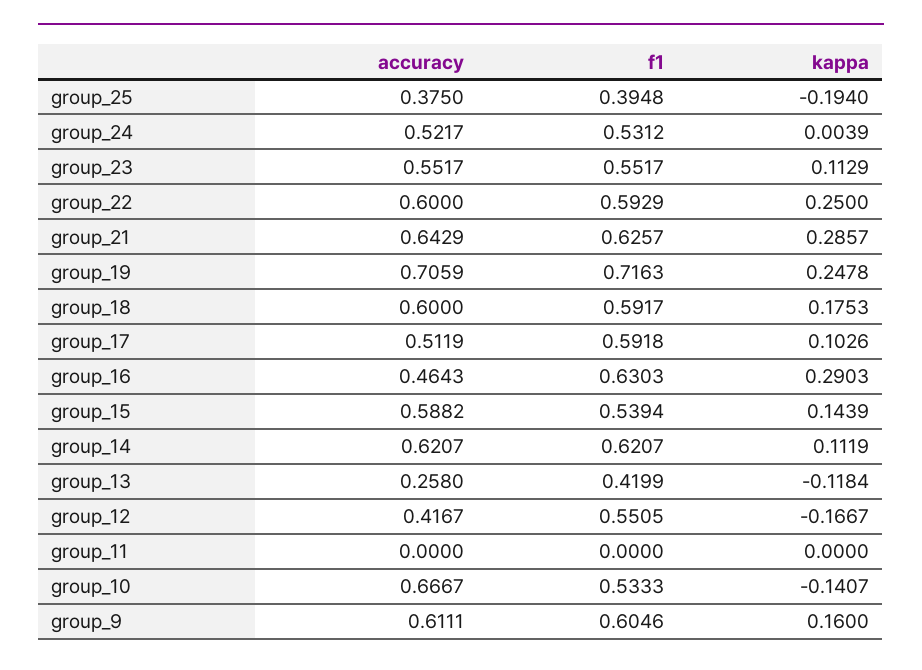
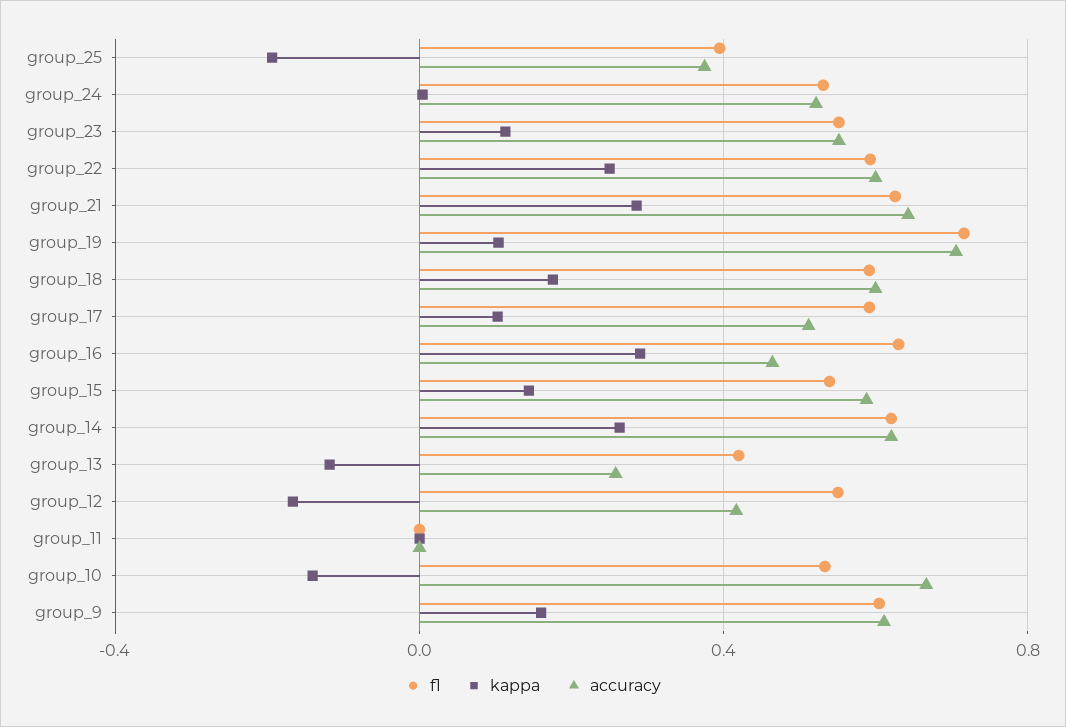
  {
    "accuracy": {
      "group_25": 0.375,
      "group_24": 0.5217,
      "group_23": 0.5517,
      "group_22": 0.6,
      "group_21": 0.6429,
      "group_19": 0.7059,
      "group_18": 0.6,
      "group_17": 0.5119,
      "group_16": 0.4643,
      "group_15": 0.5882,
      "group_14": 0.6207,
      "group_13": 0.258,
      "group_12": 0.4167,
      "group_11": 0,
      "group_10": 0.6667,
      "group_9": 0.6111
    },
    "f1": {
      "group_25": 0.3948,
      "group_24": 0.5312,
      "group_23": 0.5517,
      "group_22": 0.5929,
      "group_21": 0.6257,
      "group_19": 0.7163,
      "group_18": 0.5917,
      "group_17": 0.5918,
      "group_16": 0.6303,
      "group_15": 0.5394,
      "group_14": 0.6207,
      "group_13": 0.4199,
      "group_12": 0.5505,
      "group_11": 0,
      "group_10": 0.5333,
      "group_9": 0.6046
    },
    "kappa": {
      "group_25": -0.194,
      "group_24": 0.0039,
      "group_23": 0.1129,
      "group_22": 0.25,
      "group_21": 0.2857,
-     "group_19": 0.2478,
+     "group_19": 0.1,
      "group_18": 0.1753,
      "group_17": 0.1026,
      "group_16": 0.2903,
      "group_15": 0.1439,
-     "group_14": 0.1119,
+     "group_14": 0.25,
      "group_13": -0.1184,
      "group_12": -0.1667,
      "group_11": 0,
      "group_10": -0.1407,
      "group_9": 0.16
    }
  }

